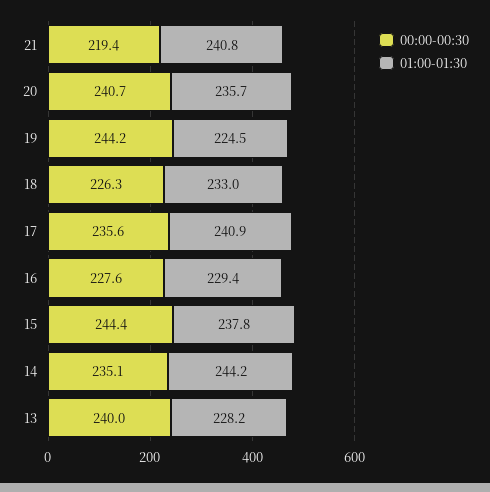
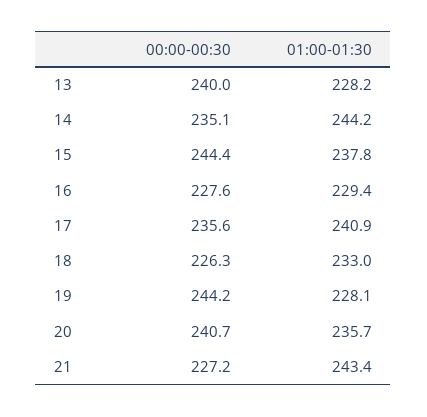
  {
    "00:00-00:30": {
-     "21": 219.4,
+     "21": 227.2,
      "20": 240.7,
      "19": 244.2,
      "18": 226.3,
      "17": 235.6,
      "16": 227.6,
      "15": 244.4,
      "14": 235.1,
      "13": 240
    },
    "01:00-01:30": {
-     "21": 240.8,
+     "21": 243.4,
      "20": 235.7,
-     "19": 224.5,
+     "19": 228.1,
      "18": 233,
      "17": 240.9,
      "16": 229.4,
      "15": 237.8,
      "14": 244.2,
      "13": 228.2
    }
  }

